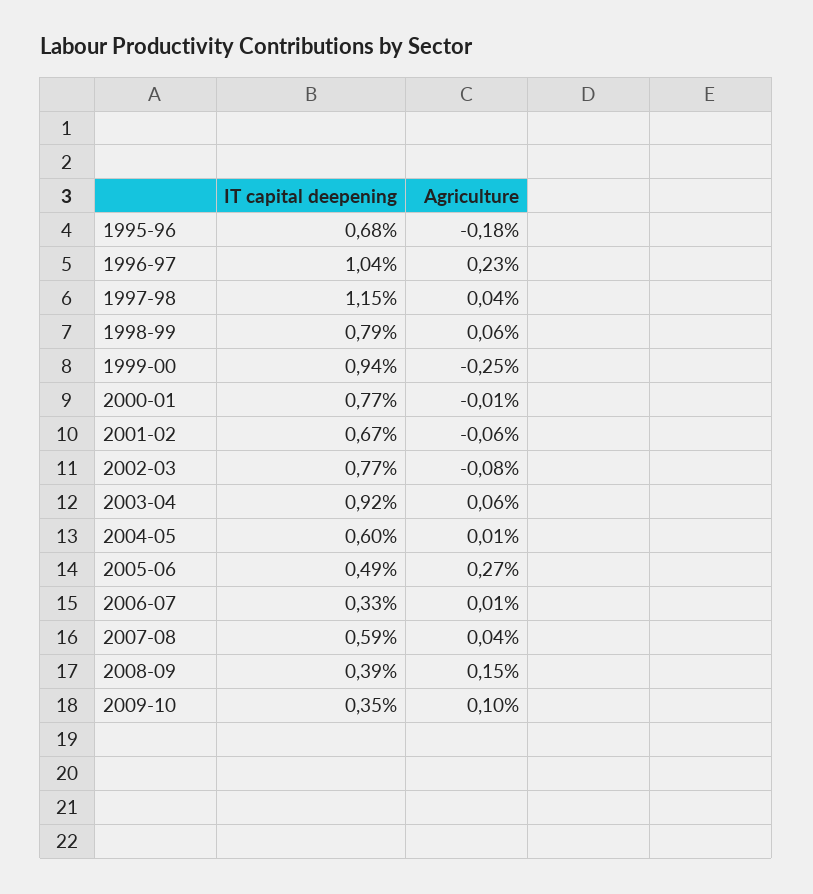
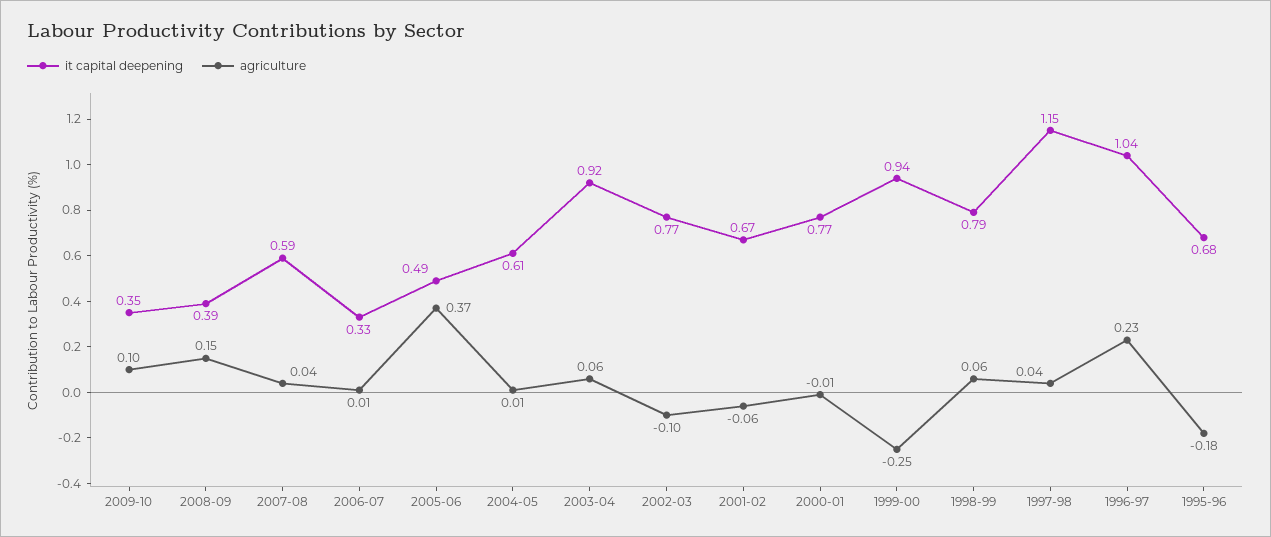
  {
    "IT capital deepening": {
      "1995-96": 0.68,
      "1996-97": 1.04,
      "1997-98": 1.15,
      "1998-99": 0.79,
      "1999-00": 0.94,
      "2000-01": 0.77,
      "2001-02": 0.67,
      "2002-03": 0.77,
      "2003-04": 0.92,
-     "2004-05": 0.6,
+     "2004-05": 0.61,
      "2005-06": 0.49,
      "2006-07": 0.33,
      "2007-08": 0.59,
      "2008-09": 0.39,
      "2009-10": 0.35
    },
    "Agriculture": {
      "1995-96": -0.18,
      "1996-97": 0.23,
      "1997-98": 0.04,
      "1998-99": 0.06,
      "1999-00": -0.25,
      "2000-01": -0.01,
      "2001-02": -0.06,
-     "2002-03": -0.08,
+     "2002-03": -0.1,
      "2003-04": 0.06,
      "2004-05": 0.01,
-     "2005-06": 0.27,
+     "2005-06": 0.37,
      "2006-07": 0.01,
      "2007-08": 0.04,
      "2008-09": 0.15,
      "2009-10": 0.1
    }
  }

